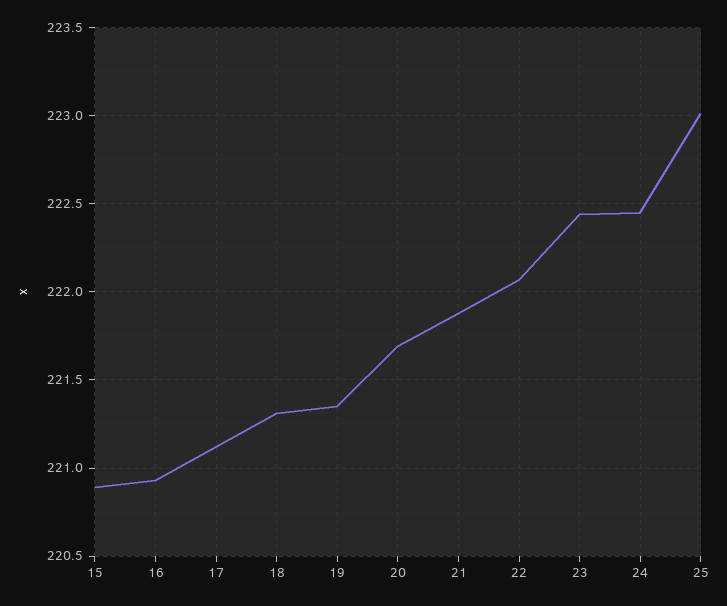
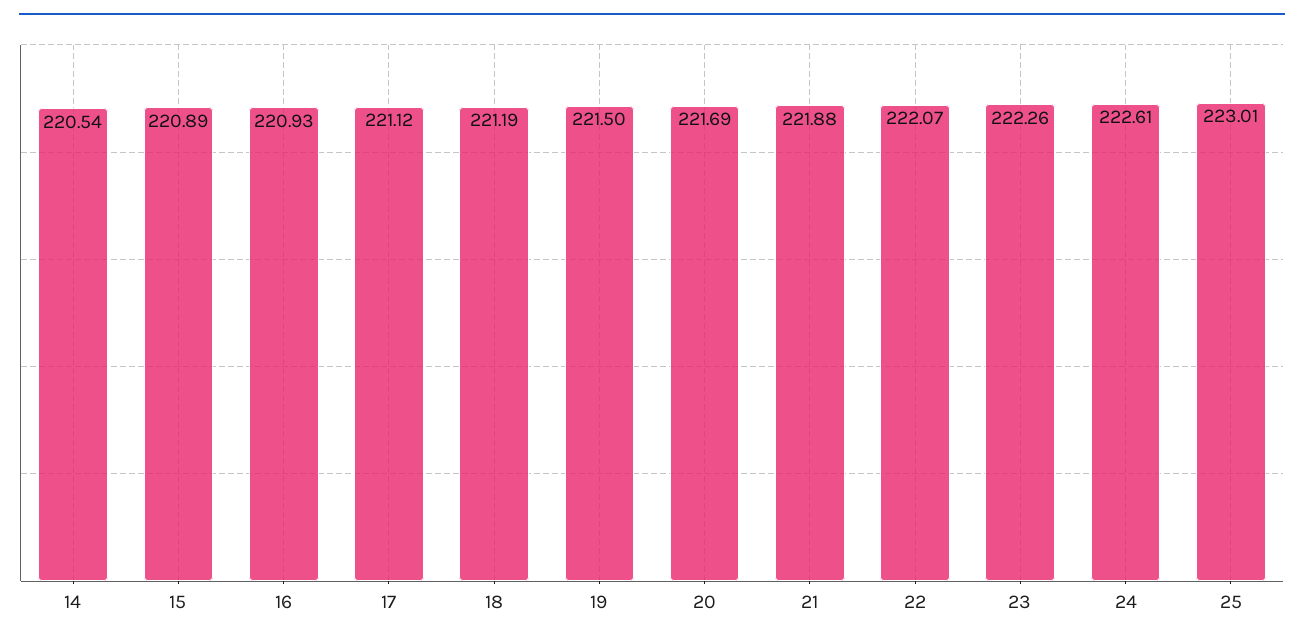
  {
    "15": 220.89,
    "16": 220.93,
    "17": 221.12,
-   "18": 221.3,
+   "18": 221.19,
-   "19": 221.35,
+   "19": 221.5,
    "20": 221.69,
    "21": 221.88,
    "22": 222.07,
-   "23": 222.45,
+   "23": 222.26,
-   "24": 222.45,
+   "24": 222.61,
-   "25": 223.01
+   "25": 223.01,
+   "14": 220.54
  }

